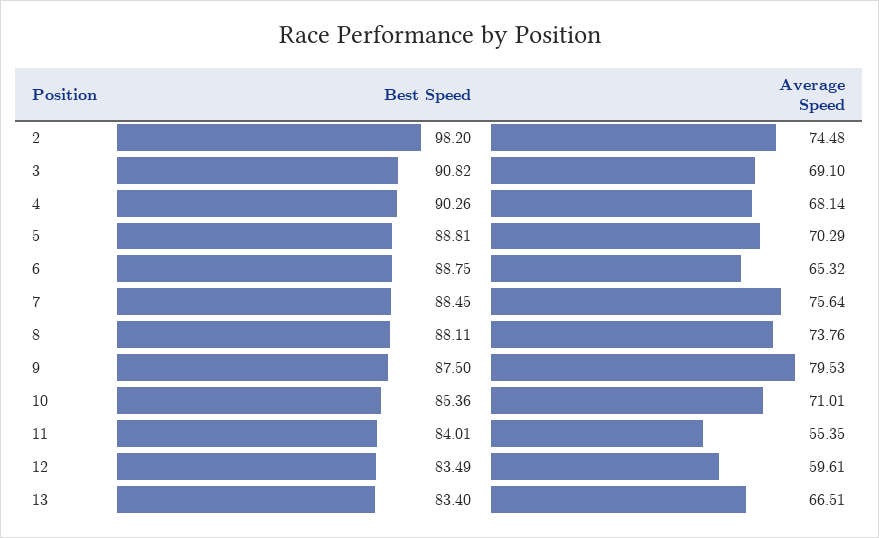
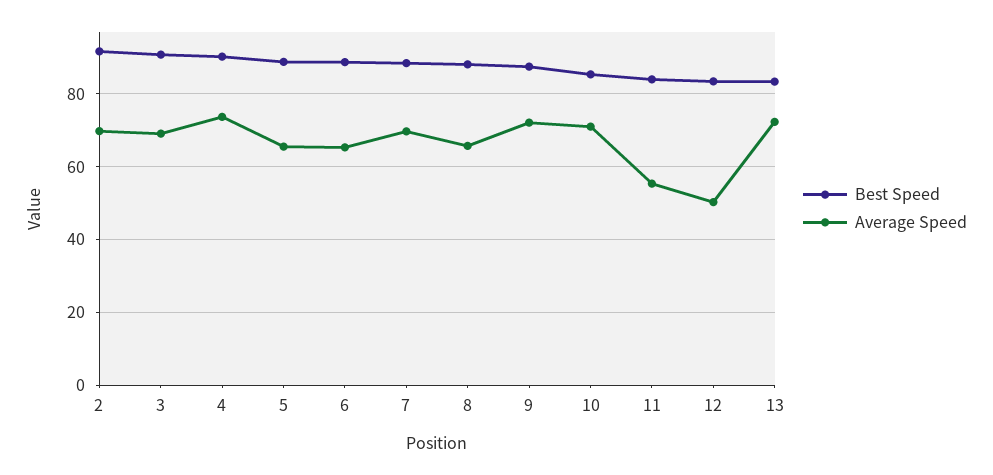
  {
    "Best Speed": {
-     "2": 98.2,
+     "2": 92,
      "3": 90.82,
      "4": 90.26,
      "5": 88.81,
      "6": 88.75,
      "7": 88.45,
      "8": 88.11,
      "9": 87.5,
      "10": 85.36,
      "11": 84.01,
      "12": 83.49,
      "13": 83.4
    },
    "Average Speed": {
-     "2": 74.48,
+     "2": 70,
      "3": 69.1,
-     "4": 68.14,
+     "4": 74,
-     "5": 70.29,
+     "5": 66,
      "6": 65.32,
-     "7": 75.64,
+     "7": 70,
-     "8": 73.76,
+     "8": 66,
-     "9": 79.53,
+     "9": 72,
      "10": 71.01,
      "11": 55.35,
-     "12": 59.61,
+     "12": 50,
-     "13": 66.51
+     "13": 72
    }
  }

